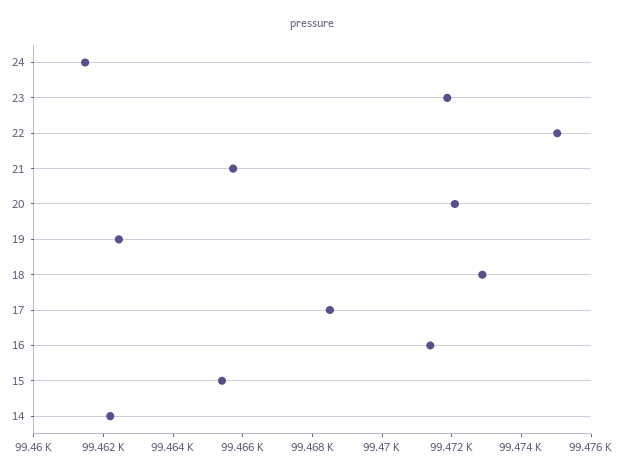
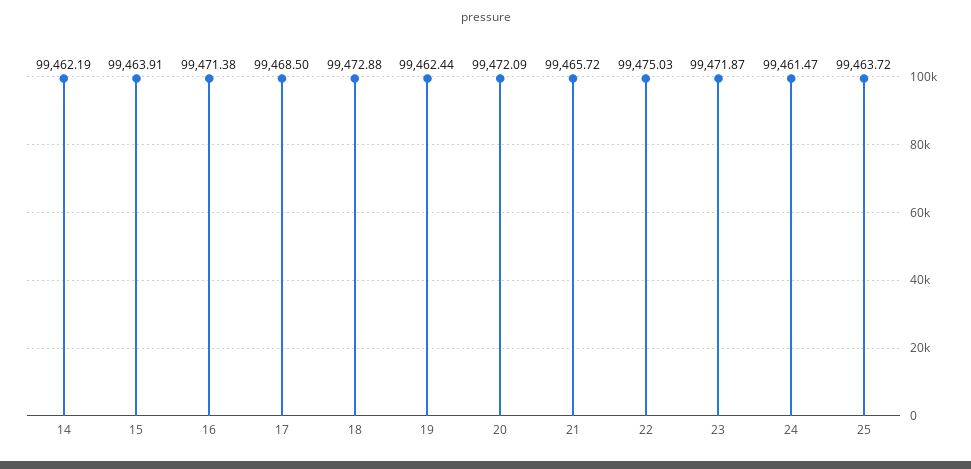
  {
    "24": 99461.47,
    "23": 99471.87,
    "22": 99475.03,
    "21": 99465.72,
    "20": 99472.09,
    "19": 99462.44,
    "18": 99472.88,
    "17": 99468.5,
    "16": 99471.38,
-   "15": 99465.5,
+   "15": 99463.91,
-   "14": 99462.19
+   "14": 99462.19,
+   "25": 99463.72
  }

